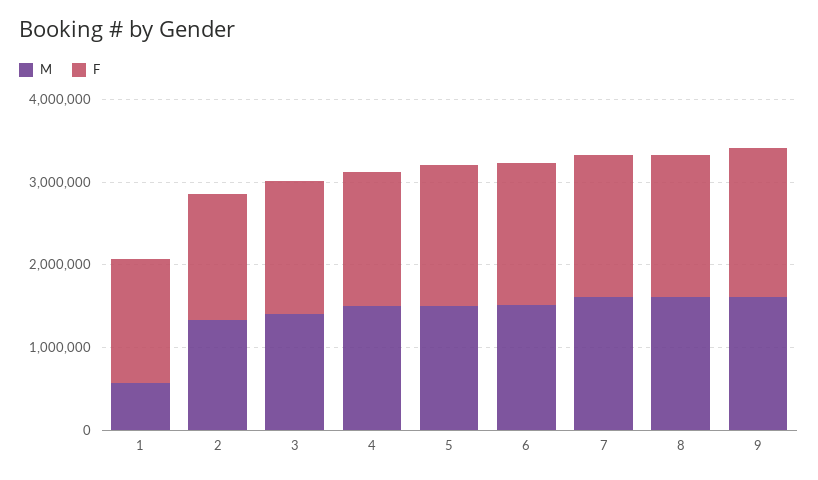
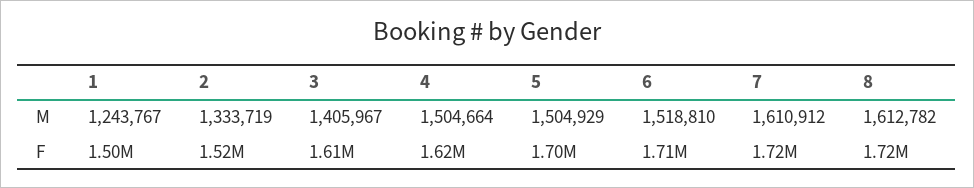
  {
    "M": {
-     "1": 600000,
+     "1": 1243767,
      "2": 1333719,
      "3": 1405967,
      "4": 1504664,
      "5": 1504929,
      "6": 1518810,
      "7": 1610912,
-     "8": 1612782,
+     "8": 1612782
-     "9": 1600000
    },
    "F": {
      "1": 1500000,
      "2": 1520000,
      "3": 1610000,
      "4": 1620000,
      "5": 1700000,
      "6": 1710000,
      "7": 1720000,
-     "8": 1720000,
+     "8": 1720000
-     "9": 1800000
    }
  }

